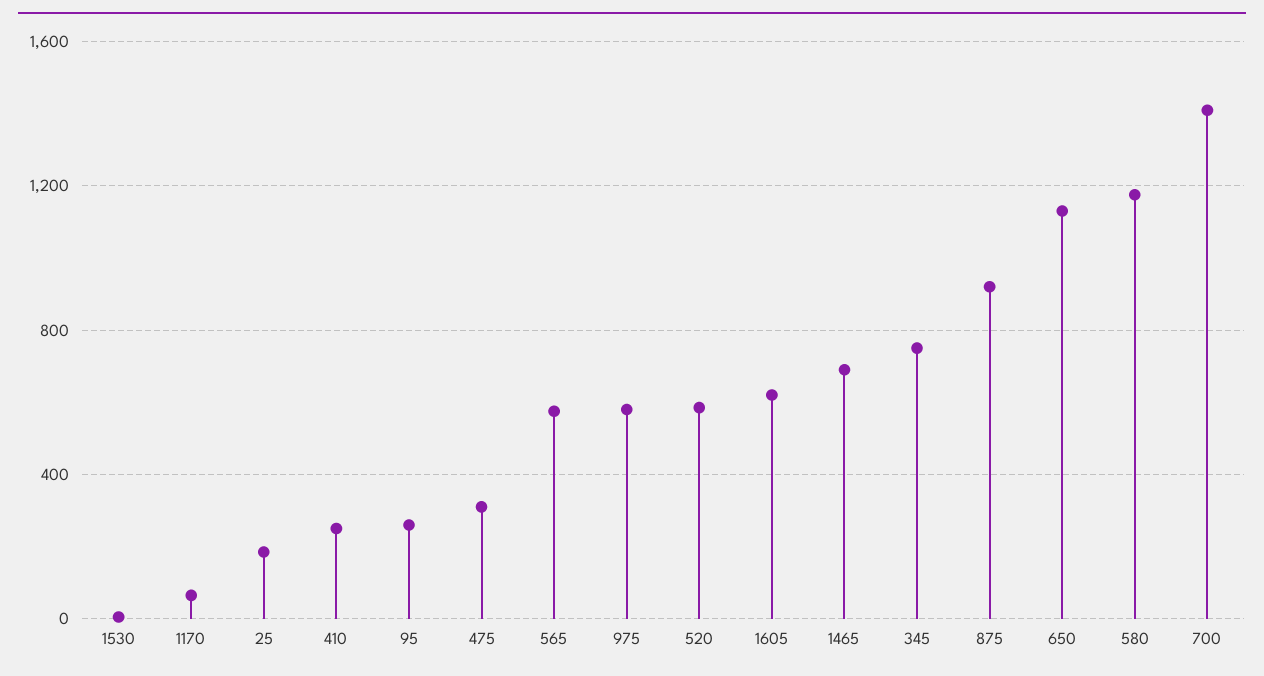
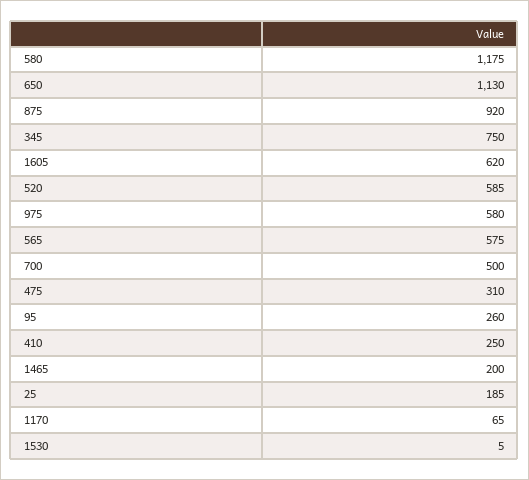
  {
    "1530": 5,
    "1170": 65,
    "25": 185,
    "410": 250,
    "95": 260,
    "475": 310,
    "565": 575,
    "975": 580,
    "520": 585,
    "1605": 620,
-   "1465": 700,
+   "1465": 200,
    "345": 750,
    "875": 920,
    "650": 1130,
    "580": 1175,
-   "700": 1400
+   "700": 500
  }

